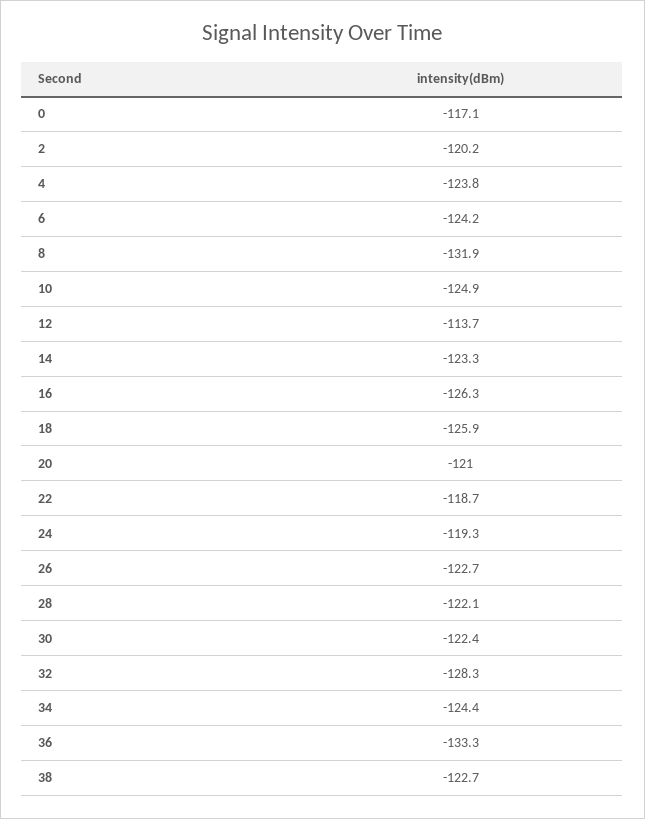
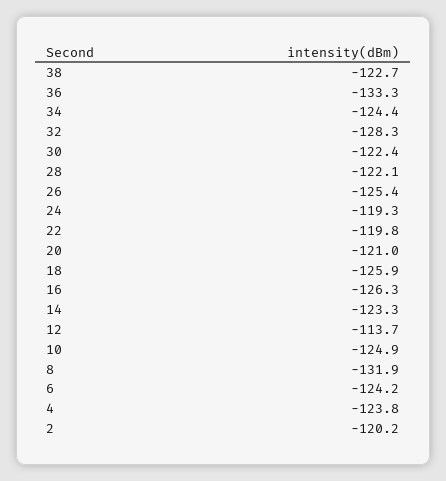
  {
-   "0": -117.1,
    "2": -120.2,
    "4": -123.8,
    "6": -124.2,
    "8": -131.9,
    "10": -124.9,
    "12": -113.7,
    "14": -123.3,
    "16": -126.3,
    "18": -125.9,
    "20": -121,
-   "22": -118.7,
+   "22": -119.8,
    "24": -119.3,
-   "26": -122.7,
+   "26": -125.4,
    "28": -122.1,
    "30": -122.4,
    "32": -128.3,
    "34": -124.4,
    "36": -133.3,
    "38": -122.7
  }

